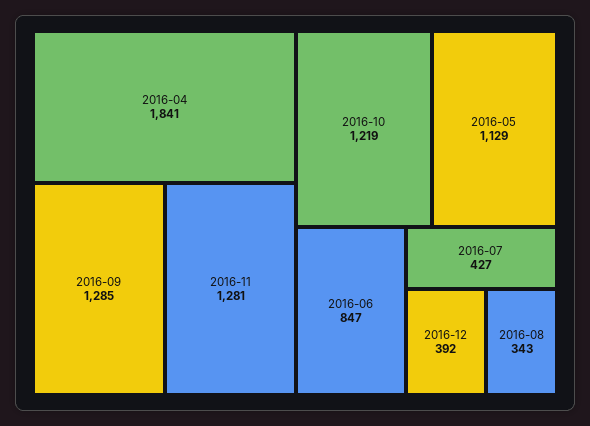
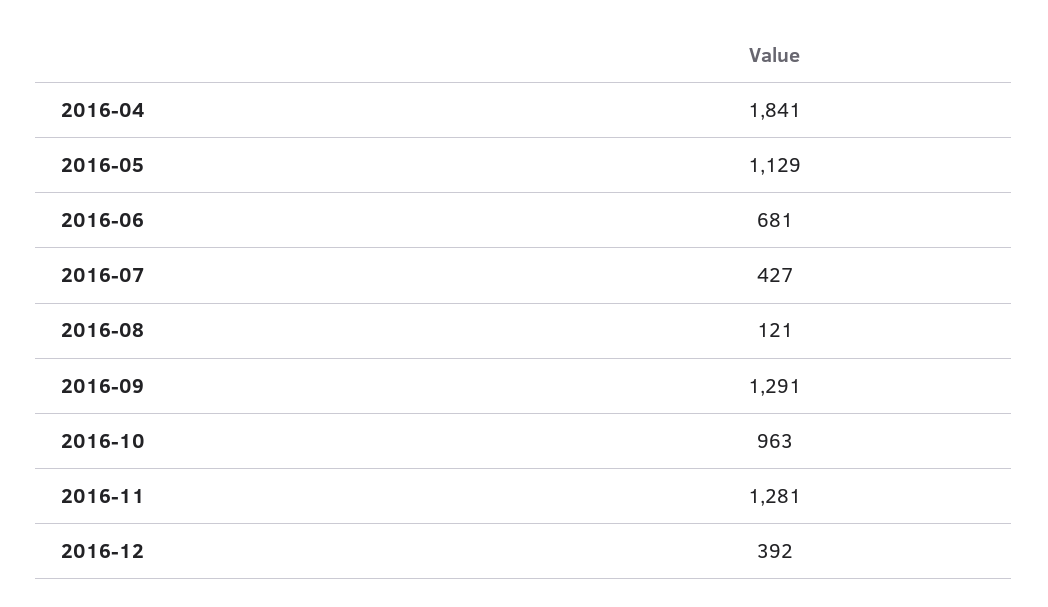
  {
    "2016-04": 1841,
-   "2016-09": 1285,
+   "2016-09": 1291,
    "2016-11": 1281,
-   "2016-10": 1219,
+   "2016-10": 963,
    "2016-05": 1129,
-   "2016-06": 847,
+   "2016-06": 681,
    "2016-07": 427,
    "2016-12": 392,
-   "2016-08": 343
+   "2016-08": 121
  }

